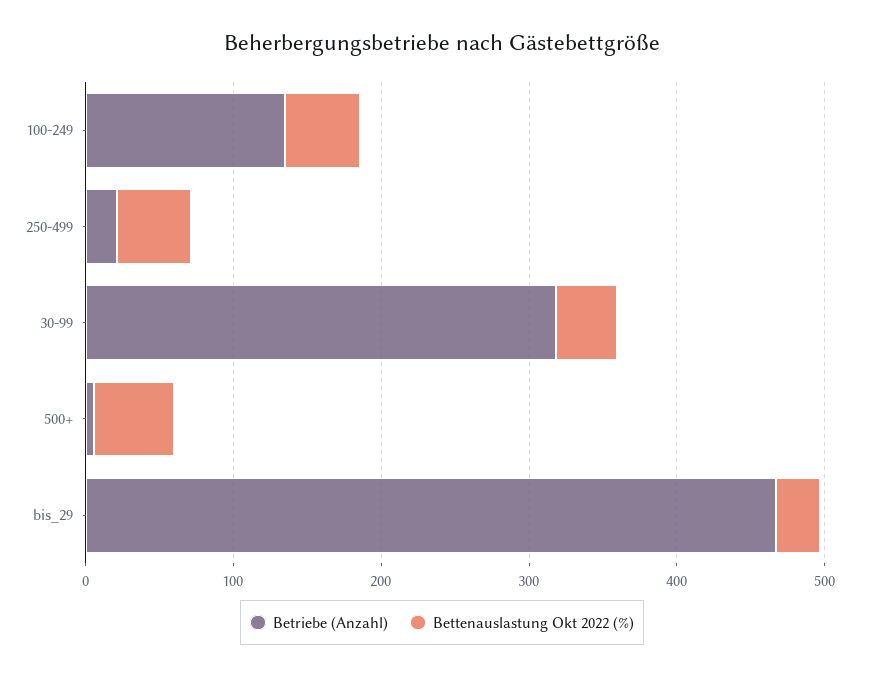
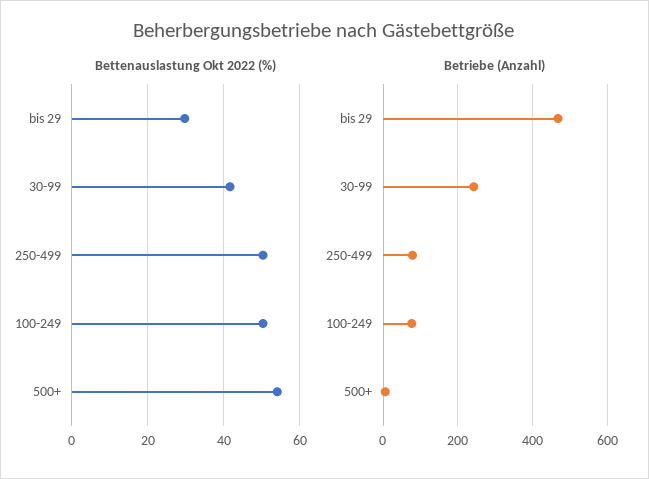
  {
    "Betriebe (Anzahl)": {
-     "100-249": 140,
+     "100-249": 80,
-     "250-499": 20,
+     "250-499": 80,
-     "30-99": 320,
+     "30-99": 240,
      "500+": 0,
      "bis_29": 460
    },
    "Bettenauslastung Okt 2022 (%)": {
      "100-249": 50,
      "250-499": 50,
      "30-99": 42,
      "500+": 54,
      "bis_29": 30
    }
  }

